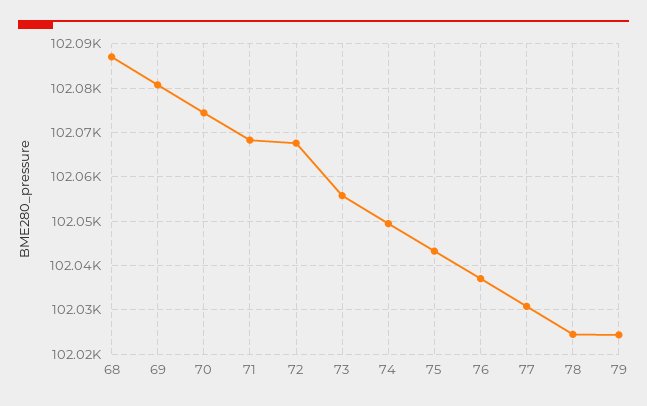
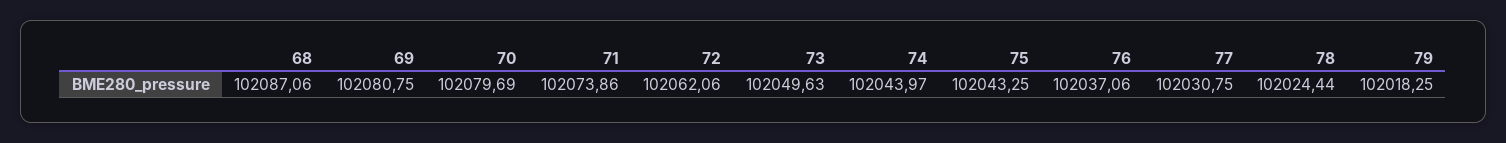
  {
    "68": 102087.06,
    "69": 102080.75,
-   "70": 102074,
+   "70": 102079.69,
-   "71": 102068,
+   "71": 102073.86,
-   "72": 102068,
+   "72": 102062.06,
-   "73": 102056,
+   "73": 102049.63,
-   "74": 102050,
+   "74": 102043.97,
    "75": 102043.25,
    "76": 102037.06,
    "77": 102030.75,
    "78": 102024.44,
-   "79": 102024
+   "79": 102018.25
  }

